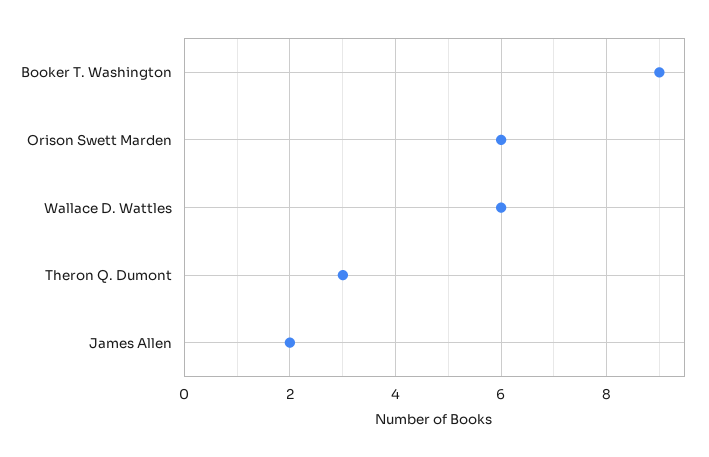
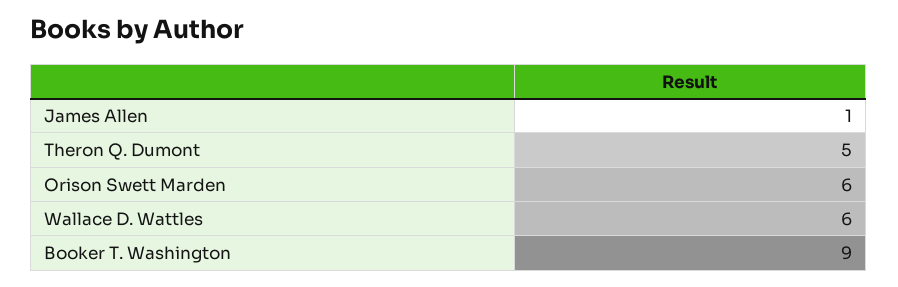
  {
    "Booker T. Washington": 9,
    "Orison Swett Marden": 6,
    "Wallace D. Wattles": 6,
-   "Theron Q. Dumont": 3,
+   "Theron Q. Dumont": 5,
-   "James Allen": 2
+   "James Allen": 1
  }

